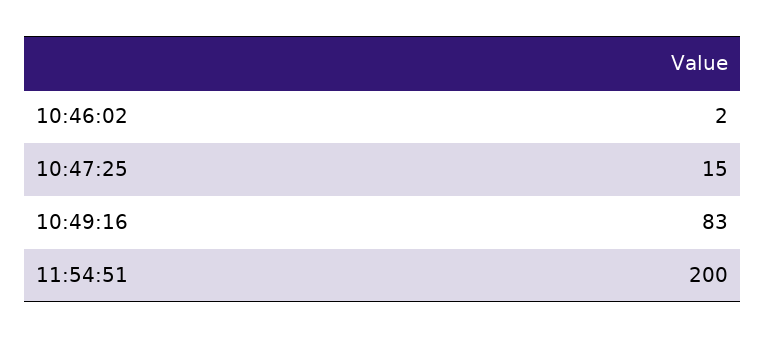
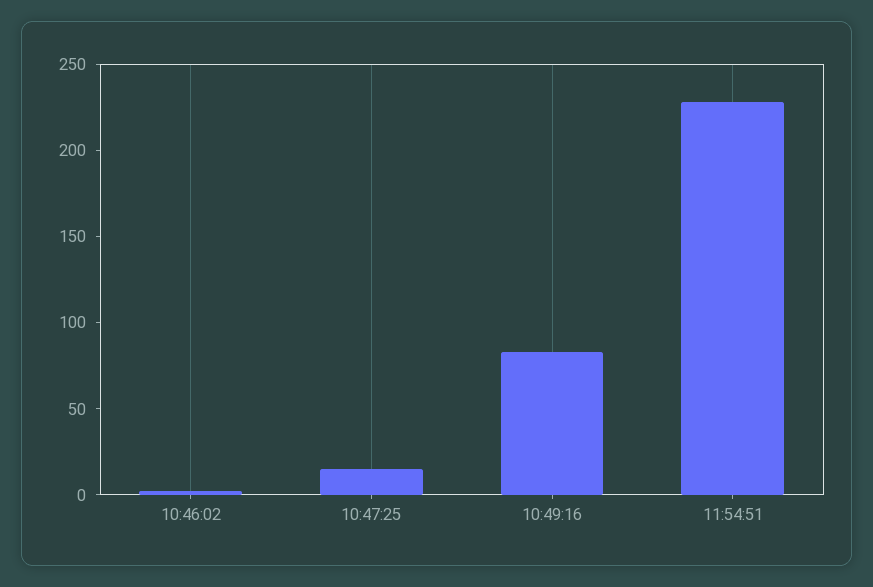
  {
    "10:46:02": 2,
    "10:47:25": 15,
    "10:49:16": 83,
-   "11:54:51": 200
+   "11:54:51": 230
  }

